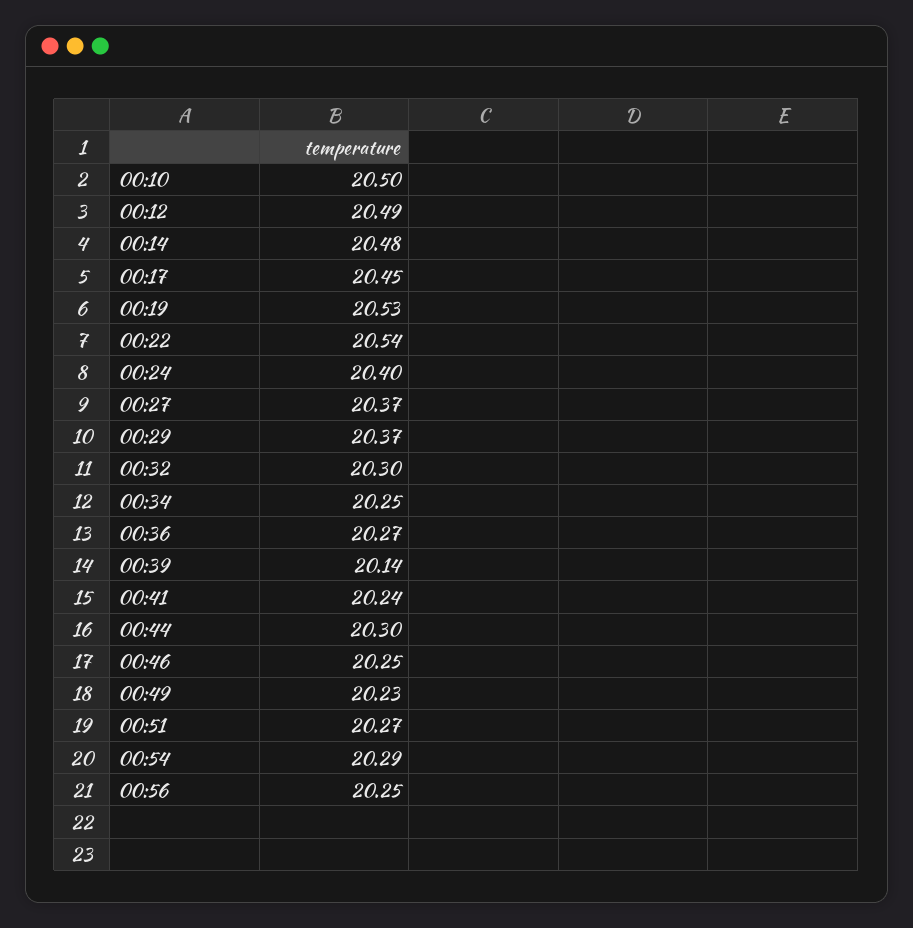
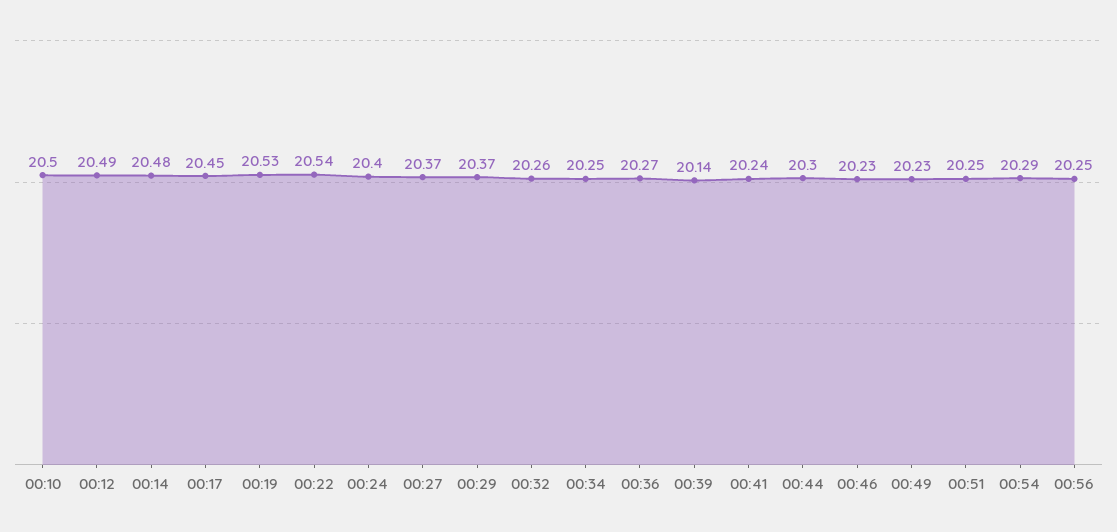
  {
    "00:10": 20.5,
    "00:12": 20.49,
    "00:14": 20.48,
    "00:17": 20.45,
    "00:19": 20.53,
    "00:22": 20.54,
    "00:24": 20.4,
    "00:27": 20.37,
    "00:29": 20.37,
-   "00:32": 20.3,
+   "00:32": 20.26,
    "00:34": 20.25,
    "00:36": 20.27,
    "00:39": 20.14,
    "00:41": 20.24,
    "00:44": 20.3,
-   "00:46": 20.25,
+   "00:46": 20.23,
    "00:49": 20.23,
-   "00:51": 20.27,
+   "00:51": 20.25,
    "00:54": 20.29,
    "00:56": 20.25
  }

